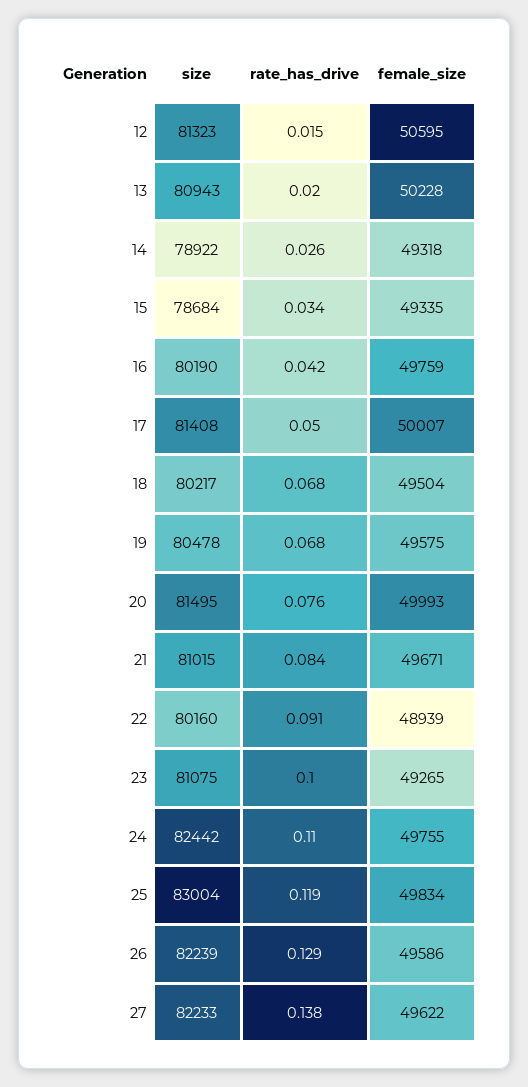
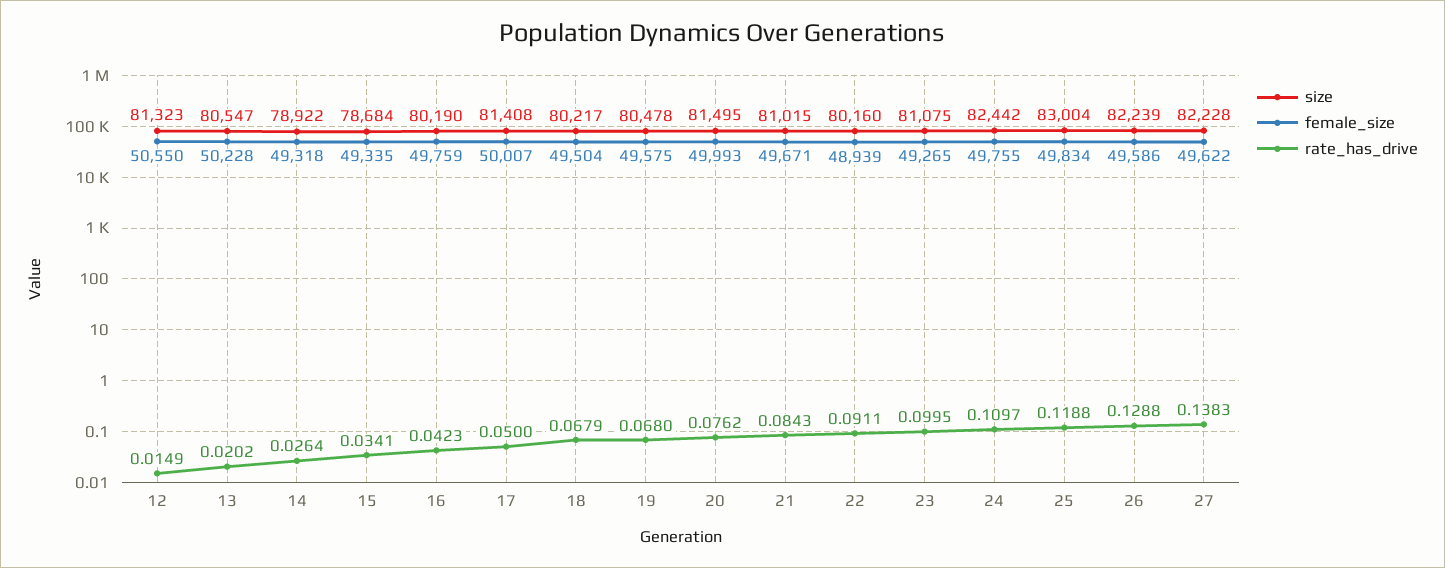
  {
    "size": {
      "12": 81323,
-     "13": 80943,
+     "13": 80547,
      "14": 78922,
      "15": 78684,
      "16": 80190,
      "17": 81408,
      "18": 80217,
      "19": 80478,
      "20": 81495,
      "21": 81015,
      "22": 80160,
      "23": 81075,
      "24": 82442,
      "25": 83004,
      "26": 82239,
-     "27": 82233
+     "27": 82228
    },
    "rate_has_drive": {
      "12": 0.0149,
      "13": 0.0202,
      "14": 0.0264,
      "15": 0.0341,
      "16": 0.0423,
      "17": 0.05,
      "18": 0.0679,
      "19": 0.068,
      "20": 0.0762,
      "21": 0.0843,
      "22": 0.0911,
      "23": 0.0995,
      "24": 0.1097,
      "25": 0.1188,
      "26": 0.1288,
      "27": 0.1383
    },
    "female_size": {
-     "12": 50595,
+     "12": 50550,
      "13": 50228,
      "14": 49318,
      "15": 49335,
      "16": 49759,
      "17": 50007,
      "18": 49504,
      "19": 49575,
      "20": 49993,
      "21": 49671,
      "22": 48939,
      "23": 49265,
      "24": 49755,
      "25": 49834,
      "26": 49586,
      "27": 49622
    }
  }

